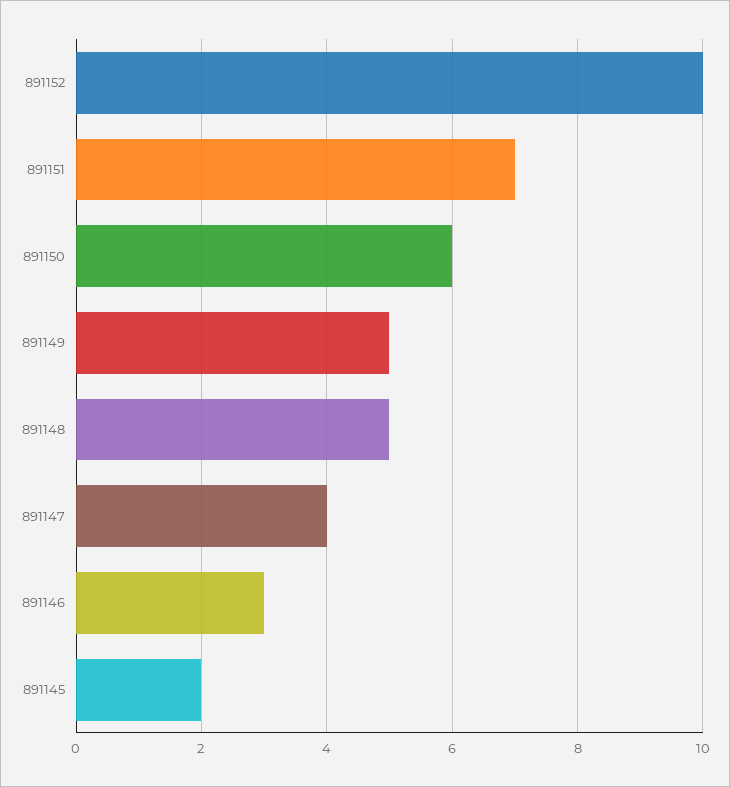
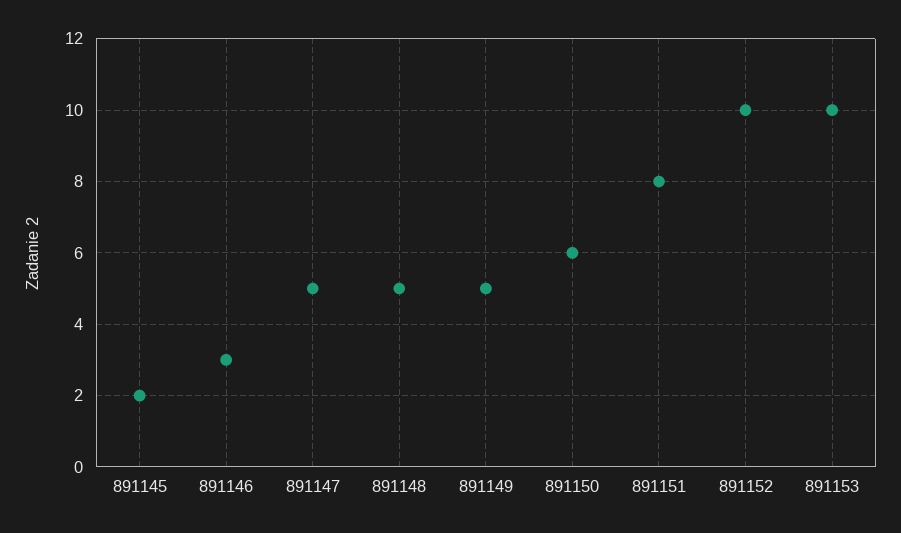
  {
    "891152": 10,
-   "891151": 7,
+   "891151": 8,
    "891150": 6,
    "891149": 5,
    "891148": 5,
-   "891147": 4,
+   "891147": 5,
    "891146": 3,
-   "891145": 2
+   "891145": 2,
+   "891153": 10
  }

